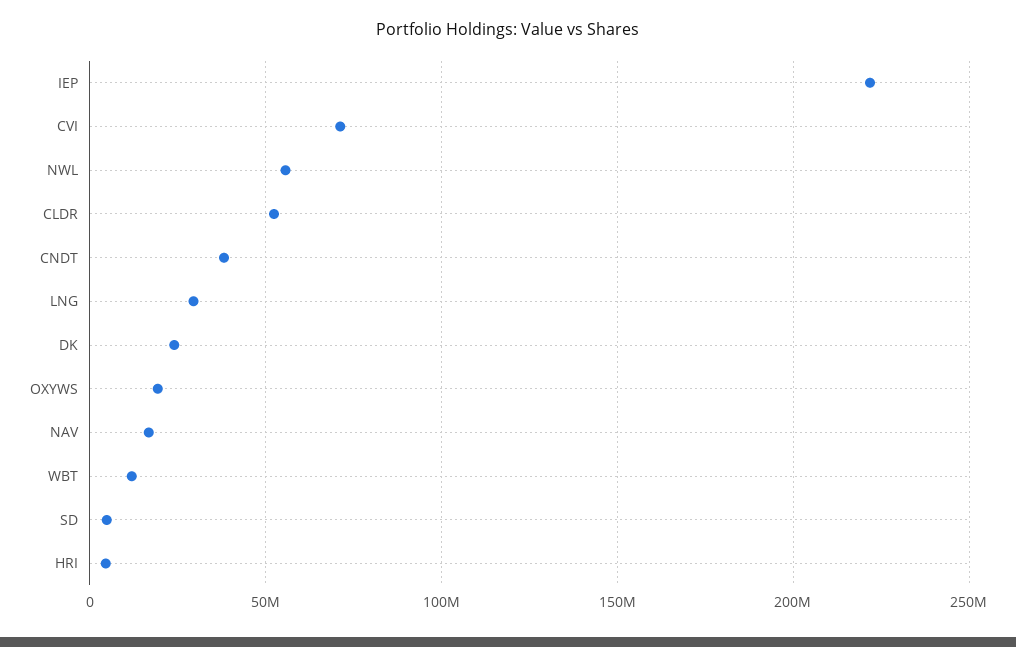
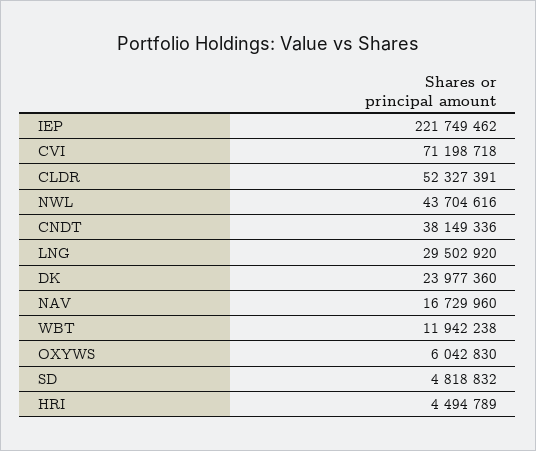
  {
    "IEP": 221749462,
    "CVI": 71198718,
-   "NWL": 55000000,
+   "NWL": 43704616,
    "CLDR": 52327391,
    "CNDT": 38149336,
    "LNG": 29502920,
    "DK": 23977360,
-   "OXYWS": 20000000,
+   "OXYWS": 6042830,
    "NAV": 16729960,
    "WBT": 11942238,
    "SD": 4818832,
    "HRI": 4494789
  }

